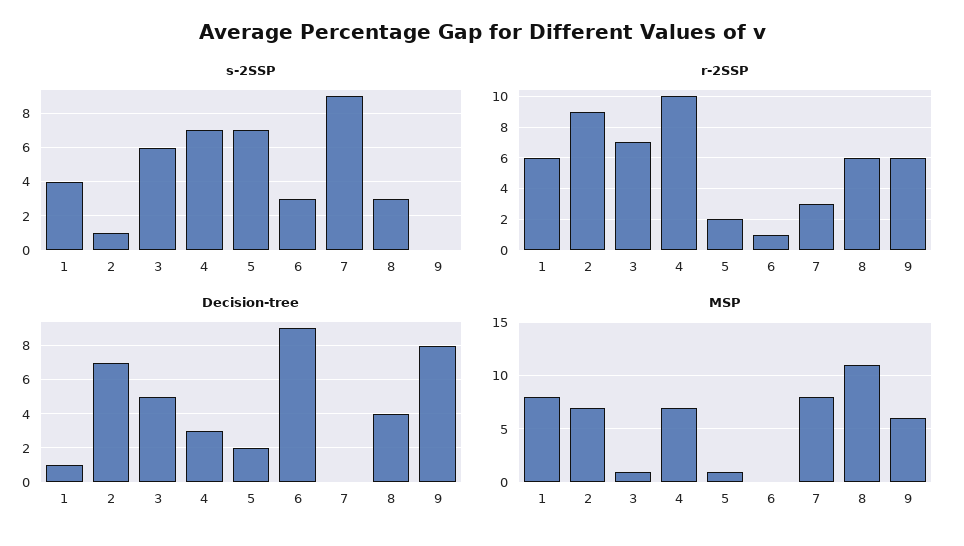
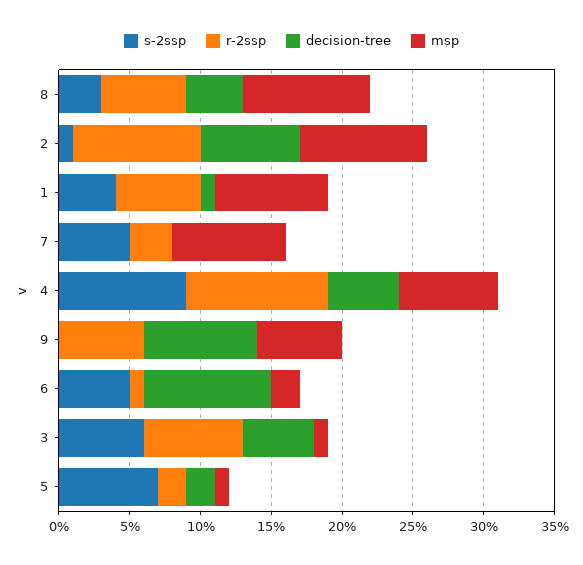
  {
    "s-2SSP": {
      "1": 4,
      "2": 1,
      "3": 6,
-     "4": 7,
+     "4": 9,
      "5": 7,
-     "6": 3,
+     "6": 5,
-     "7": 9,
+     "7": 5,
      "8": 3,
      "9": 0
    },
    "r-2SSP": {
      "1": 6,
      "2": 9,
      "3": 7,
      "4": 10,
      "5": 2,
      "6": 1,
      "7": 3,
      "8": 6,
      "9": 6
    },
    "Decision-tree": {
      "1": 1,
      "2": 7,
      "3": 5,
-     "4": 3,
+     "4": 5,
      "5": 2,
      "6": 9,
      "7": 0,
      "8": 4,
      "9": 8
    },
    "MSP": {
      "1": 8,
-     "2": 7,
+     "2": 9,
      "3": 1,
      "4": 7,
      "5": 1,
-     "6": 0,
+     "6": 2,
      "7": 8,
-     "8": 11,
+     "8": 9,
      "9": 6
    }
  }

